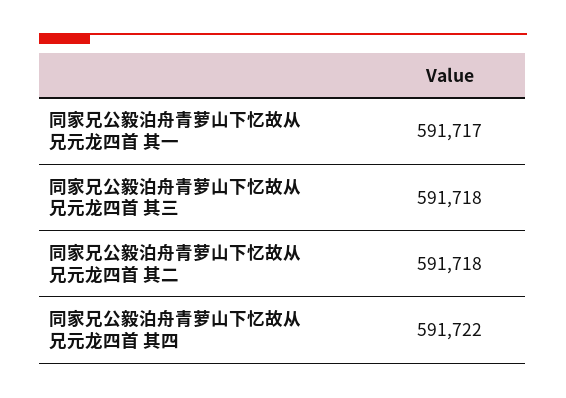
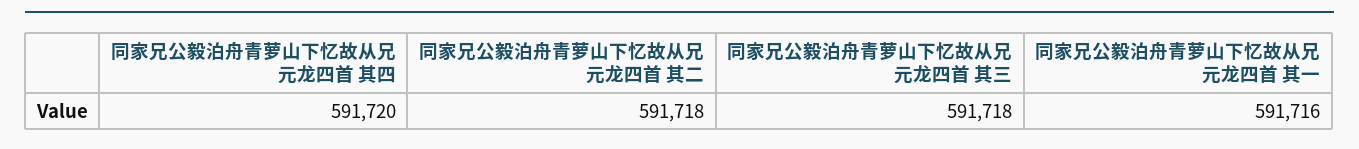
  {
-   "同家兄公毅泊舟青萝山下忆故从兄元龙四首 其一": 591717,
+   "同家兄公毅泊舟青萝山下忆故从兄元龙四首 其一": 591716,
    "同家兄公毅泊舟青萝山下忆故从兄元龙四首 其三": 591718,
    "同家兄公毅泊舟青萝山下忆故从兄元龙四首 其二": 591718,
-   "同家兄公毅泊舟青萝山下忆故从兄元龙四首 其四": 591722
+   "同家兄公毅泊舟青萝山下忆故从兄元龙四首 其四": 591720
  }

